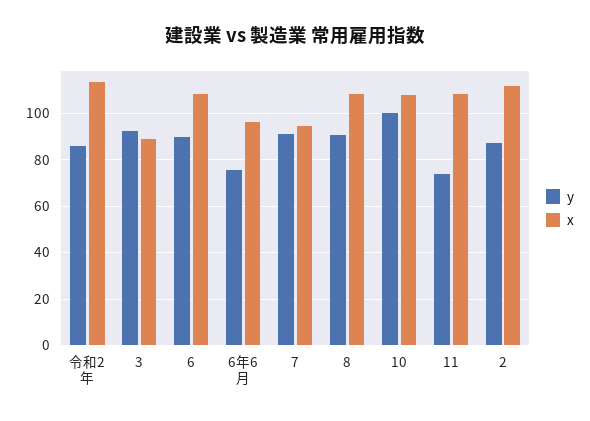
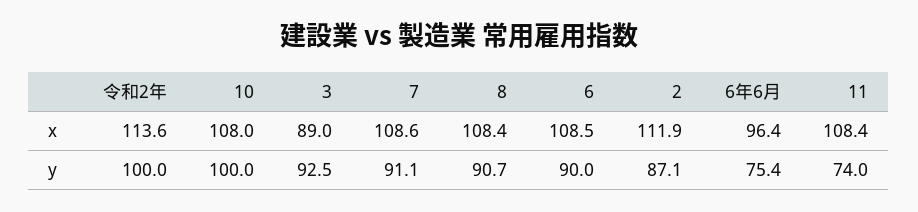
  {
    "y": {
-     "令和2年": 85,
+     "令和2年": 100,
      "3": 92.5,
      "6": 90,
      "6年6月": 75.4,
      "7": 91.1,
      "8": 90.7,
      "10": 100,
      "11": 74,
      "2": 87.1
    },
    "x": {
      "令和2年": 113.6,
      "3": 89,
      "6": 108.5,
      "6年6月": 96.4,
-     "7": 95,
+     "7": 108.6,
      "8": 108.4,
      "10": 108,
      "11": 108.4,
      "2": 111.9
    }
  }

